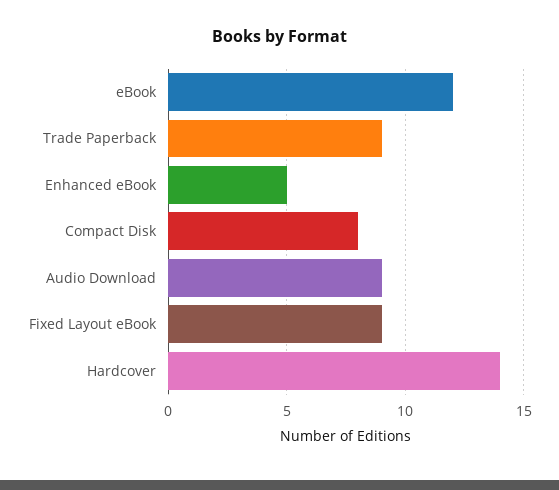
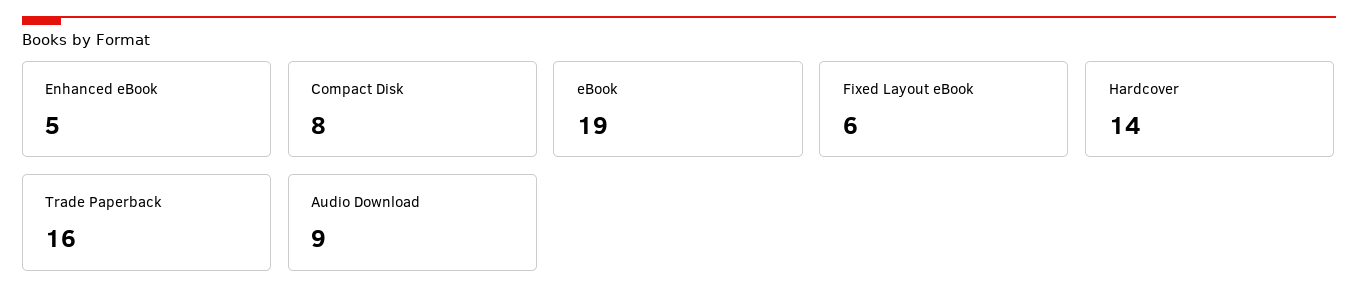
  {
-   "eBook": 12,
+   "eBook": 19,
-   "Trade Paperback": 9,
+   "Trade Paperback": 16,
    "Enhanced eBook": 5,
    "Compact Disk": 8,
    "Audio Download": 9,
-   "Fixed Layout eBook": 9,
+   "Fixed Layout eBook": 6,
    "Hardcover": 14
  }

